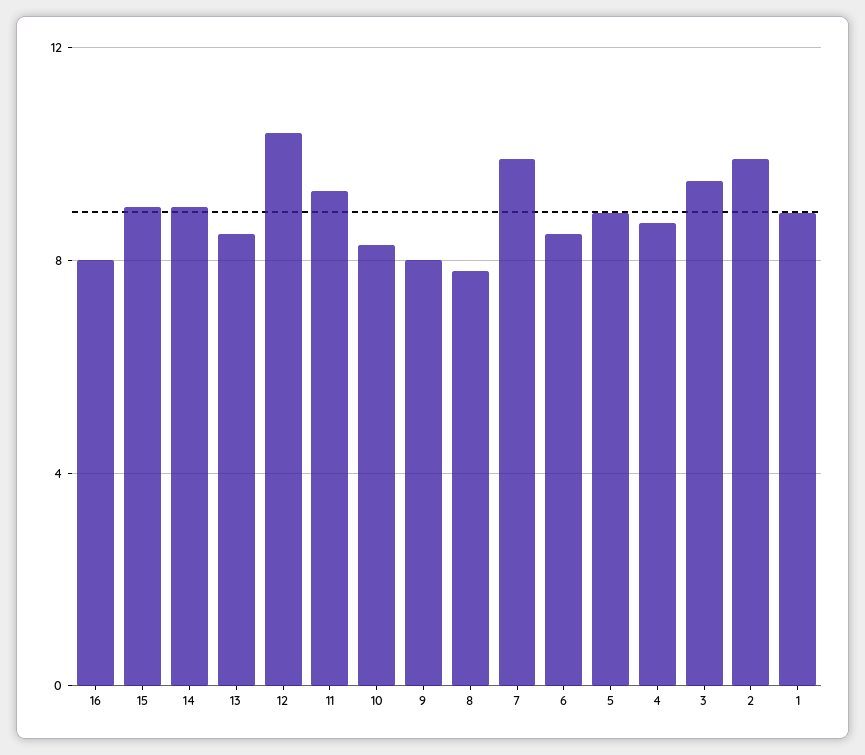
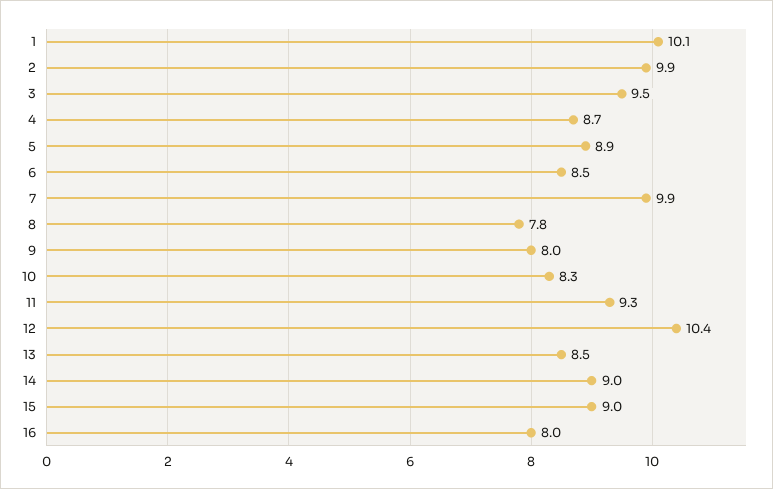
  {
    "16": 8,
    "15": 9,
    "14": 9,
    "13": 8.5,
    "12": 10.4,
    "11": 9.3,
    "10": 8.3,
    "9": 8,
    "8": 7.8,
    "7": 9.9,
    "6": 8.5,
    "5": 8.9,
    "4": 8.7,
    "3": 9.5,
    "2": 9.9,
-   "1": 9
+   "1": 10.1
  }

